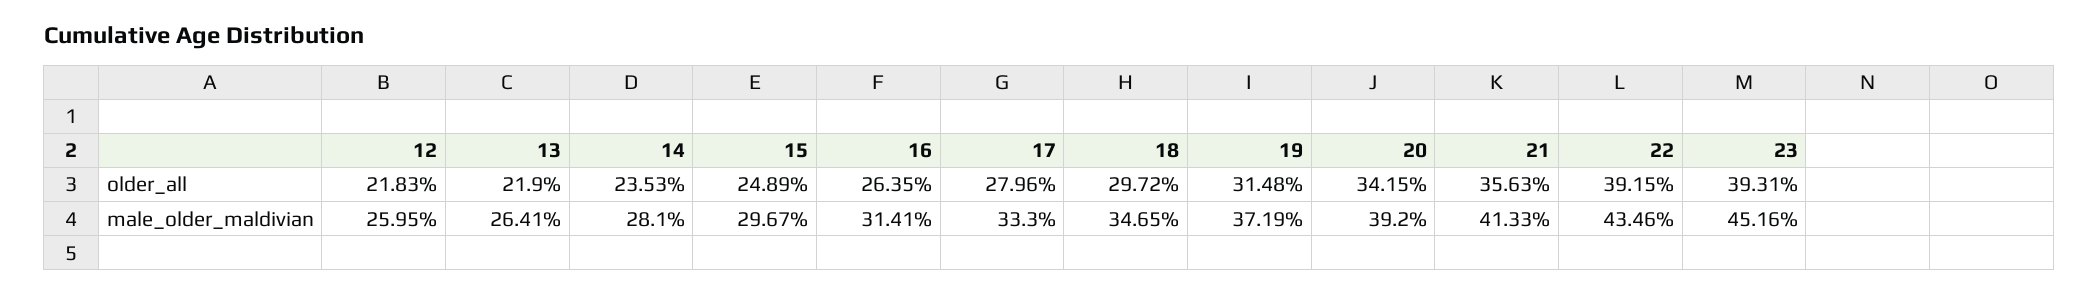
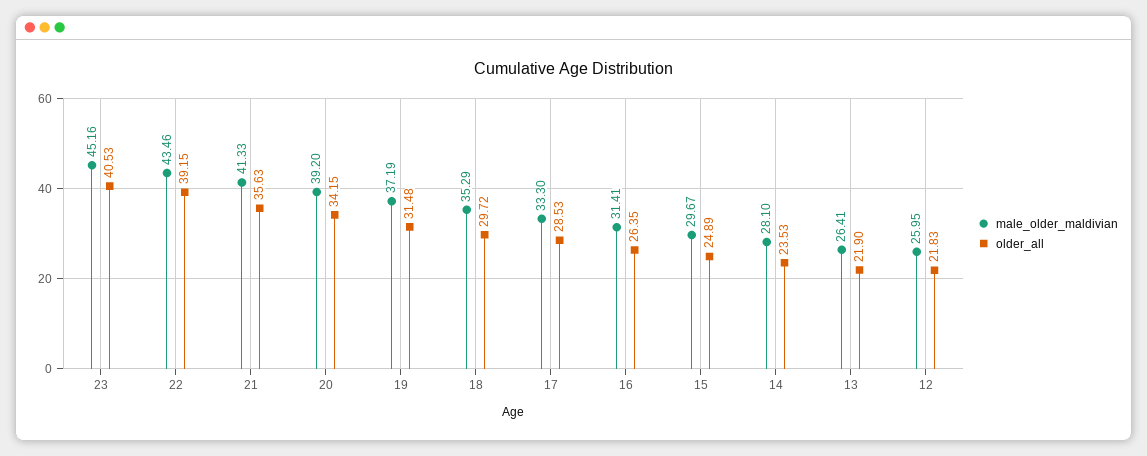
  {
    "older_all": {
      "12": 21.83,
      "13": 21.9,
      "14": 23.53,
      "15": 24.89,
      "16": 26.35,
-     "17": 27.96,
+     "17": 28.53,
      "18": 29.72,
      "19": 31.48,
      "20": 34.15,
      "21": 35.63,
      "22": 39.15,
-     "23": 39.31
+     "23": 40.53
    },
    "male_older_maldivian": {
      "12": 25.95,
      "13": 26.41,
      "14": 28.1,
      "15": 29.67,
      "16": 31.41,
      "17": 33.3,
-     "18": 34.65,
+     "18": 35.29,
      "19": 37.19,
      "20": 39.2,
      "21": 41.33,
      "22": 43.46,
      "23": 45.16
    }
  }

